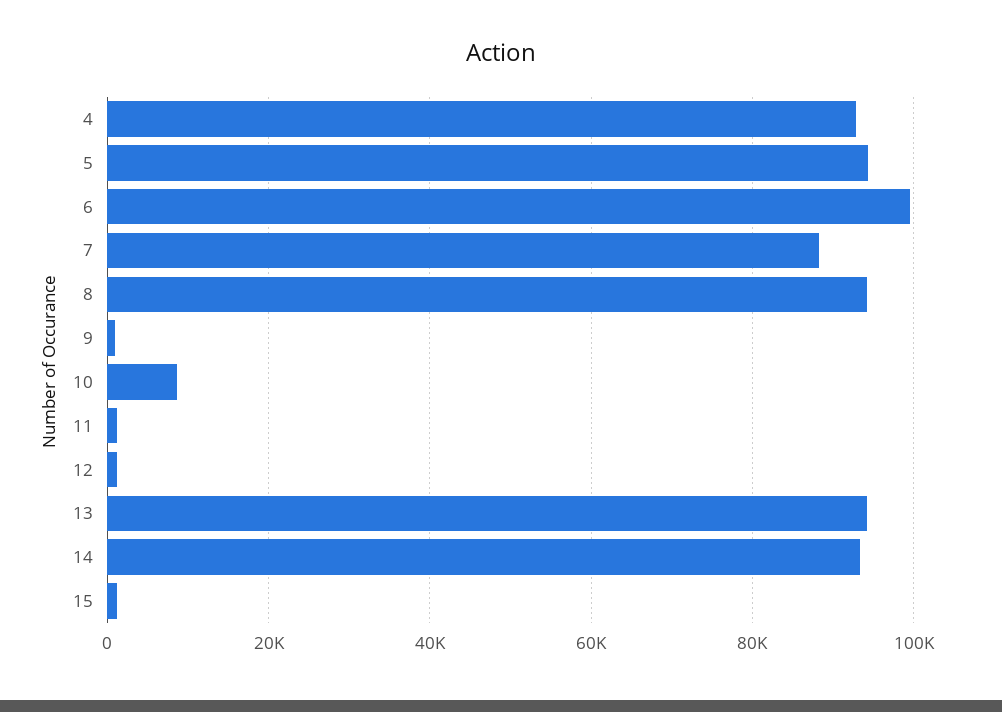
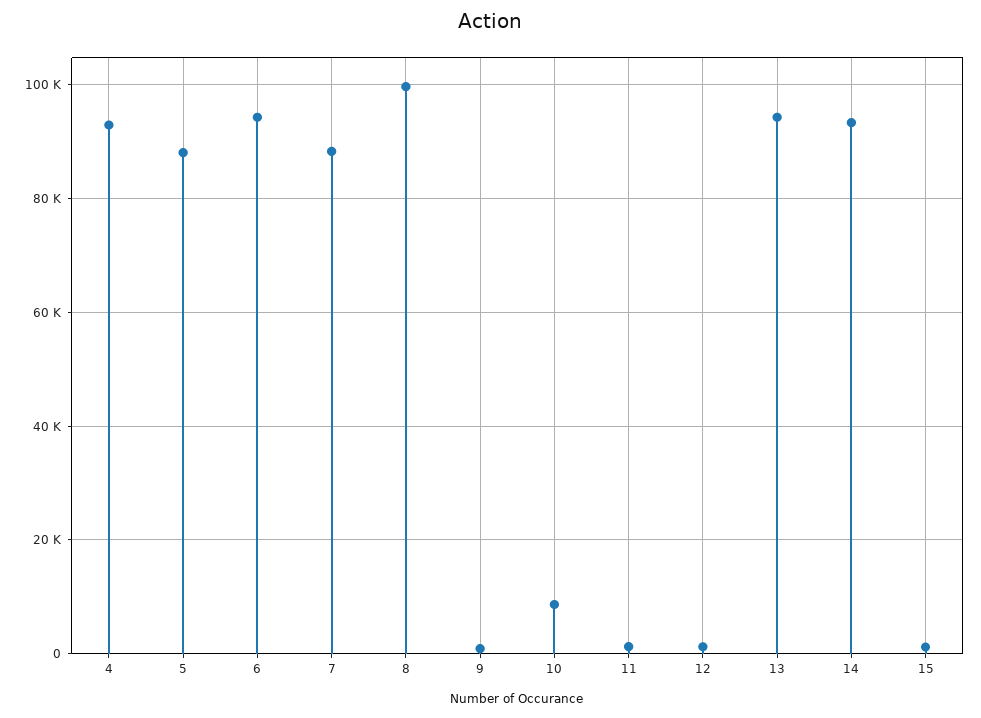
  {
    "4": 92000,
-   "5": 94000,
+   "5": 88000,
-   "6": 100000,
+   "6": 94000,
    "7": 88000,
-   "8": 94000,
+   "8": 100000,
    "9": 0,
    "10": 8000,
    "11": 2000,
    "12": 2000,
    "13": 94000,
    "14": 94000,
    "15": 2000
  }

